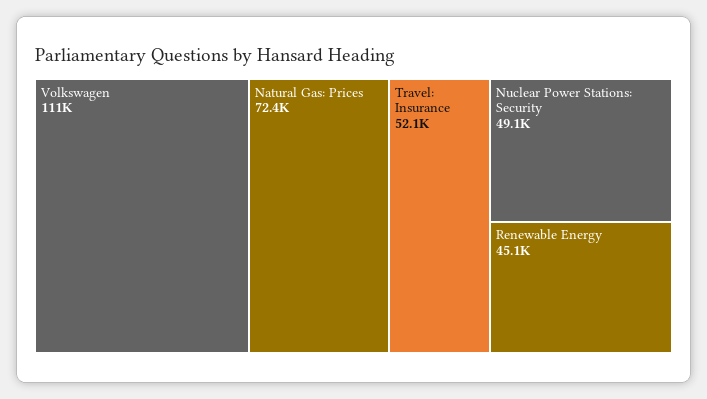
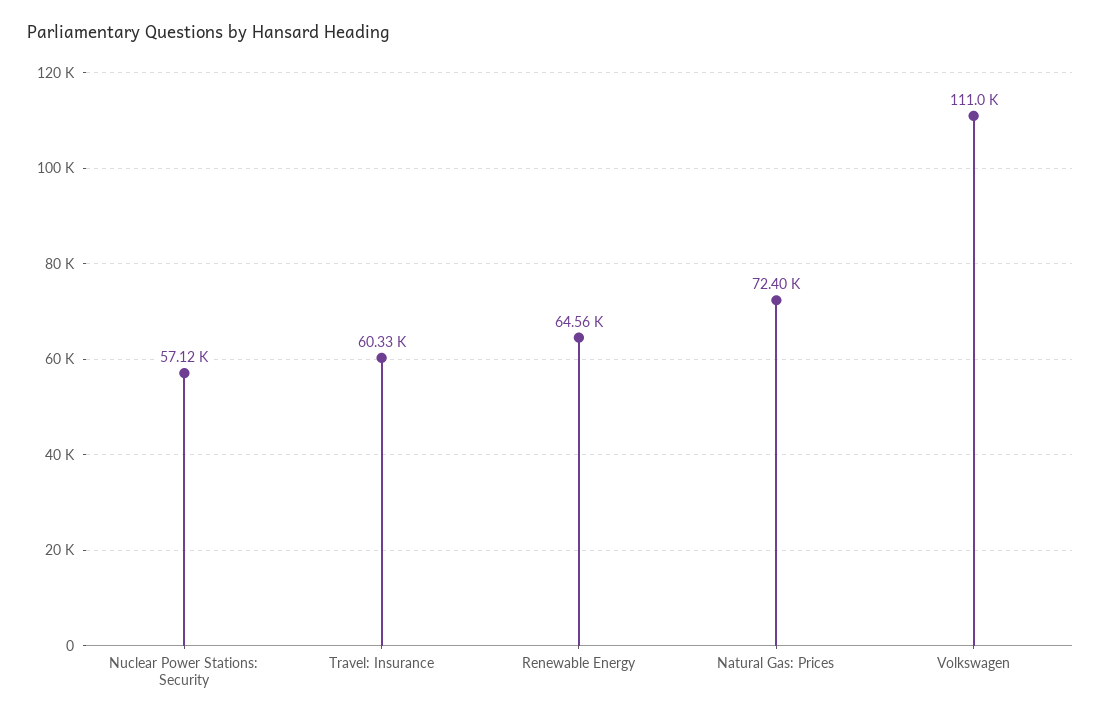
  {
    "Volkswagen": 111000,
    "Natural Gas: Prices": 72400,
-   "Travel: Insurance": 52100,
+   "Travel: Insurance": 60330,
-   "Nuclear Power Stations: Security": 49100,
+   "Nuclear Power Stations: Security": 57120,
-   "Renewable Energy": 45100
+   "Renewable Energy": 64560
  }

